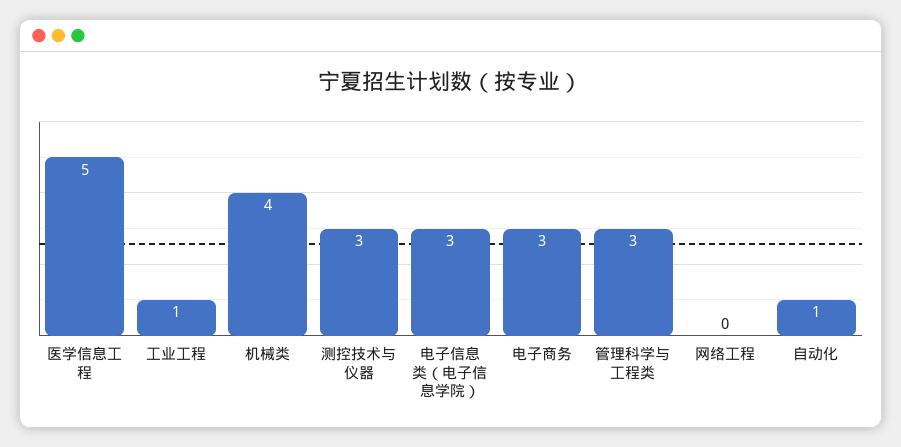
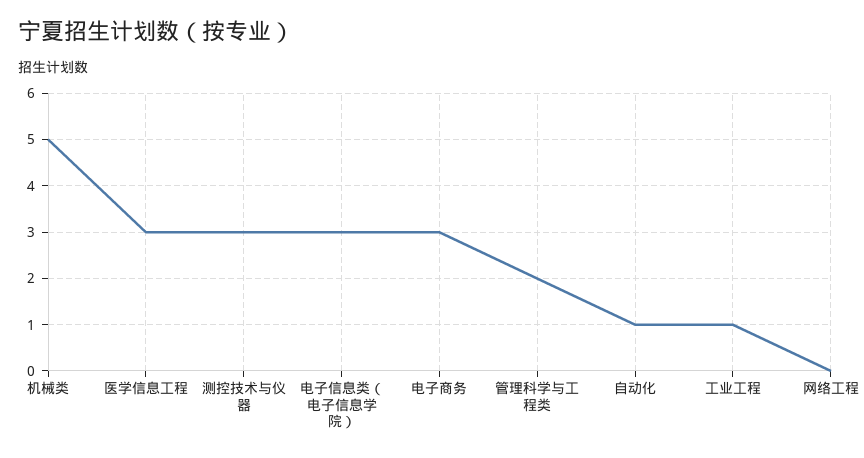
  {
-   "医学信息工程": 5,
+   "医学信息工程": 3,
    "工业工程": 1,
-   "机械类": 4,
+   "机械类": 5,
    "测控技术与仪器": 3,
    "电子信息类（电子信息学院）": 3,
    "电子商务": 3,
-   "管理科学与工程类": 3,
+   "管理科学与工程类": 2,
    "网络工程": 0,
    "自动化": 1
  }

